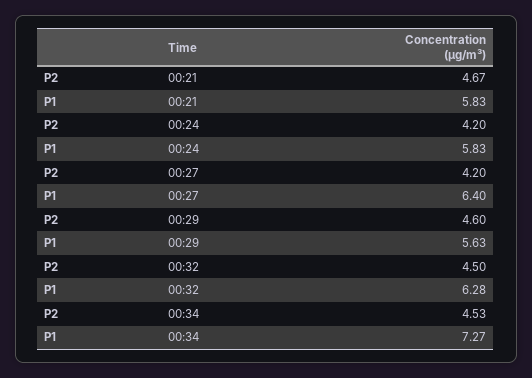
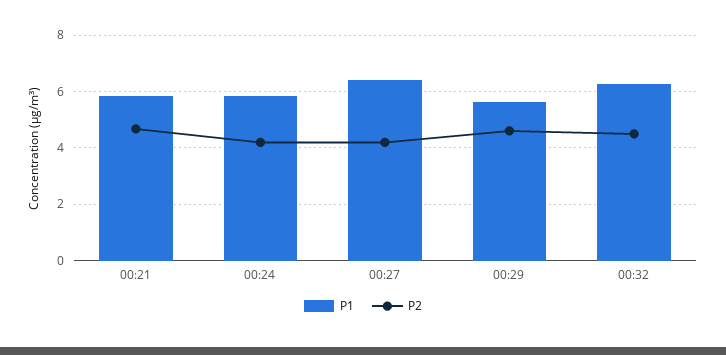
  {
    "P2": {
      "00:21": 4.67,
      "00:24": 4.2,
      "00:27": 4.2,
      "00:29": 4.6,
-     "00:32": 4.5,
+     "00:32": 4.5
-     "00:34": 4.53
    },
    "P1": {
      "00:21": 5.83,
      "00:24": 5.83,
      "00:27": 6.4,
      "00:29": 5.63,
-     "00:32": 6.28,
+     "00:32": 6.28
-     "00:34": 7.27
    }
  }

